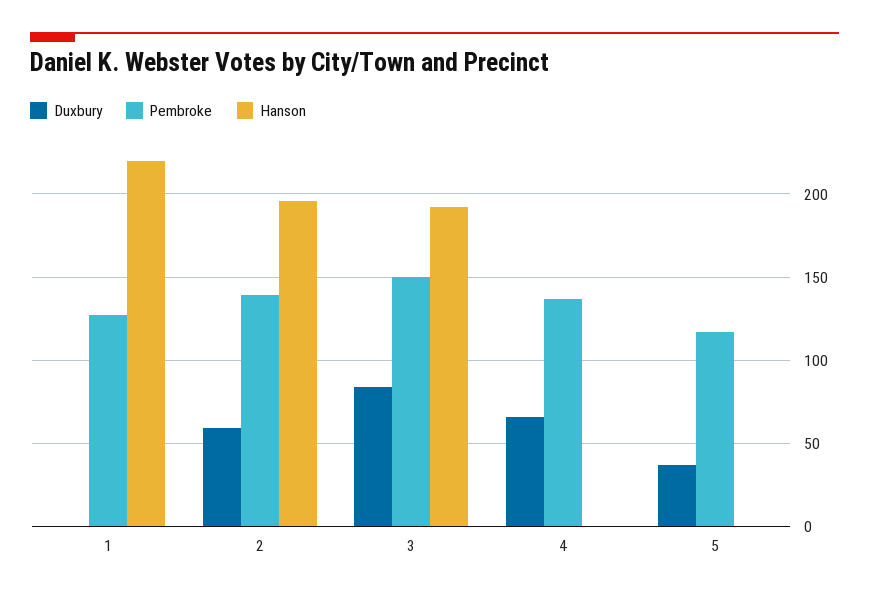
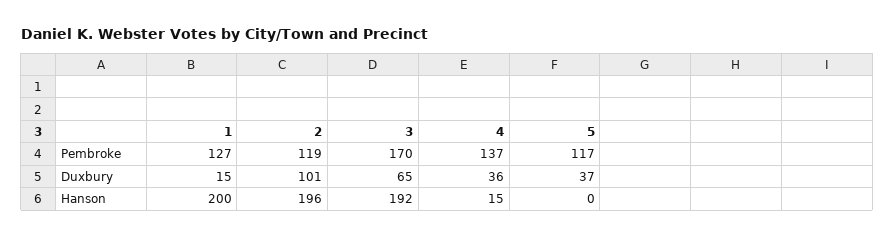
  {
    "Duxbury": {
-     "1": 0,
+     "1": 15,
-     "2": 60,
+     "2": 101,
-     "3": 85,
+     "3": 65,
-     "4": 65,
+     "4": 36,
      "5": 37
    },
    "Pembroke": {
      "1": 127,
-     "2": 140,
+     "2": 119,
-     "3": 150,
+     "3": 170,
      "4": 137,
      "5": 117
    },
    "Hanson": {
-     "1": 220,
+     "1": 200,
      "2": 196,
      "3": 192,
-     "4": 0,
+     "4": 15,
      "5": 0
    }
  }

